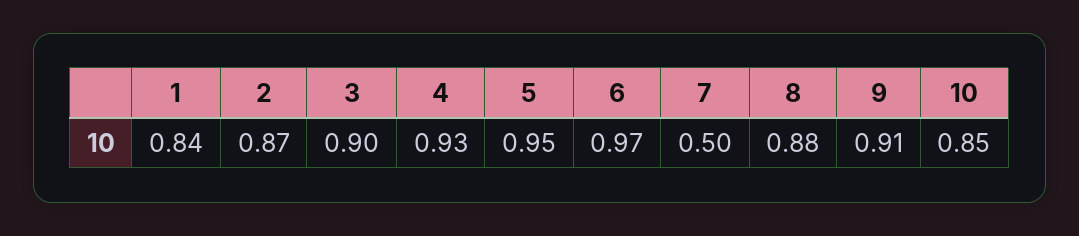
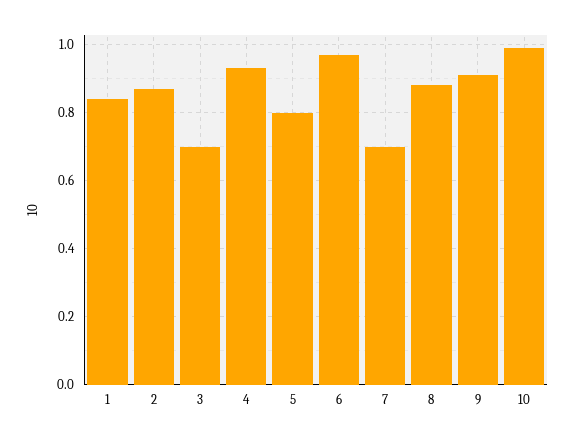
  {
    "1": 0.84,
    "2": 0.87,
-   "3": 0.9,
+   "3": 0.7,
    "4": 0.93,
-   "5": 0.95,
+   "5": 0.8,
    "6": 0.97,
-   "7": 0.5,
+   "7": 0.7,
    "8": 0.88,
    "9": 0.91,
-   "10": 0.85
+   "10": 1
  }

